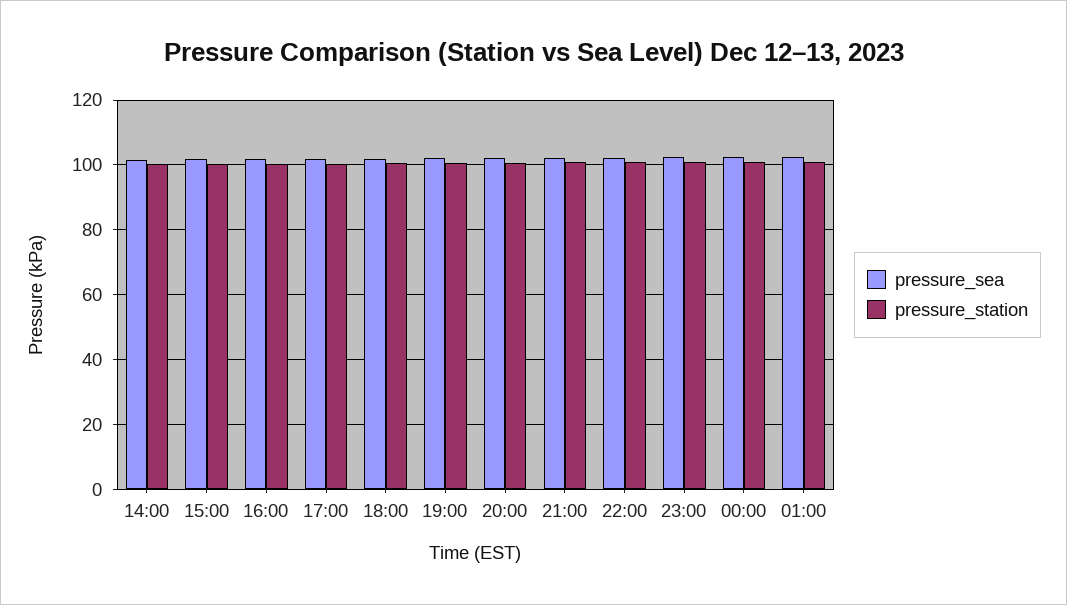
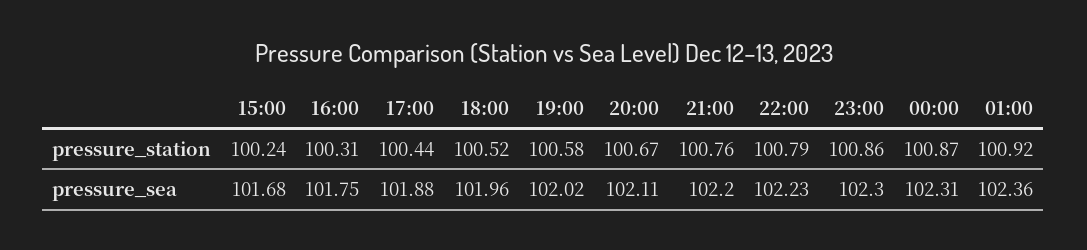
  {
    "pressure_sea": {
-     "14:00": 102,
      "15:00": 101.68,
      "16:00": 101.75,
      "17:00": 101.88,
      "18:00": 101.96,
      "19:00": 102.02,
      "20:00": 102.11,
      "21:00": 102.2,
      "22:00": 102.23,
      "23:00": 102.3,
      "00:00": 102.31,
      "01:00": 102.36
    },
    "pressure_station": {
-     "14:00": 100,
      "15:00": 100.24,
      "16:00": 100.31,
      "17:00": 100.44,
      "18:00": 100.52,
      "19:00": 100.58,
      "20:00": 100.67,
      "21:00": 100.76,
      "22:00": 100.79,
      "23:00": 100.86,
      "00:00": 100.87,
      "01:00": 100.92
    }
  }

